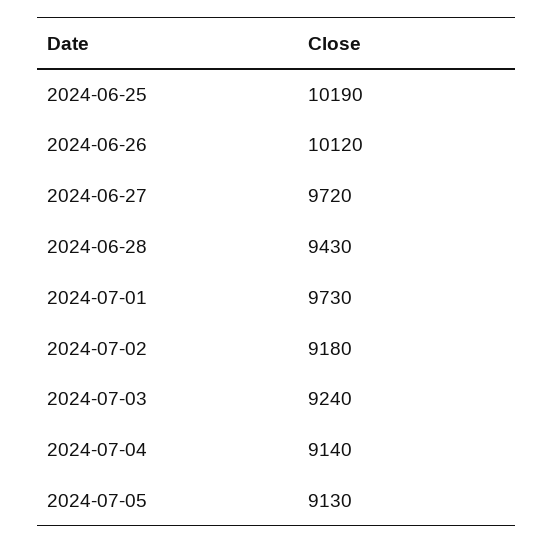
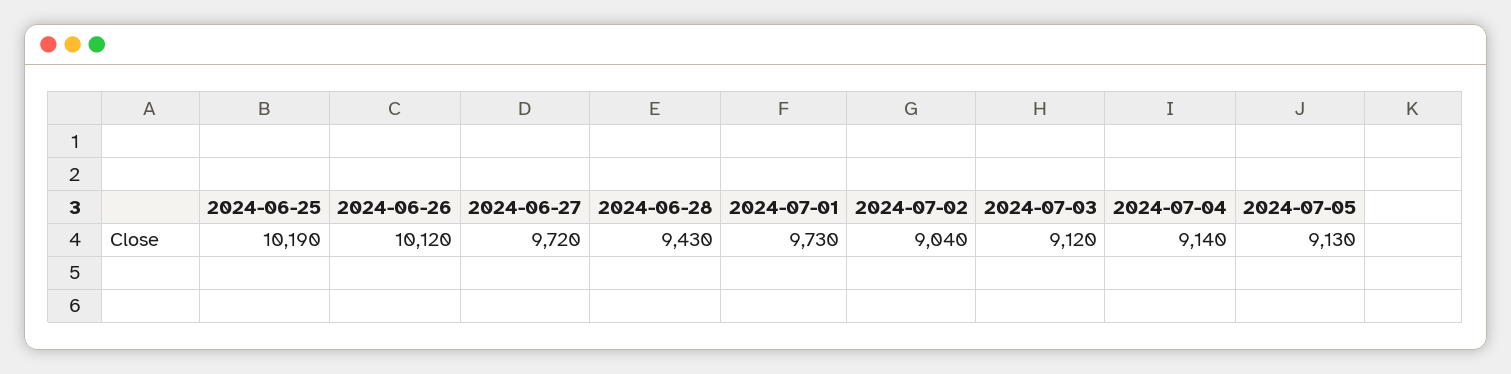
  {
    "2024-06-25": 10190,
    "2024-06-26": 10120,
    "2024-06-27": 9720,
    "2024-06-28": 9430,
    "2024-07-01": 9730,
-   "2024-07-02": 9180,
+   "2024-07-02": 9040,
-   "2024-07-03": 9240,
+   "2024-07-03": 9120,
    "2024-07-04": 9140,
    "2024-07-05": 9130
  }

